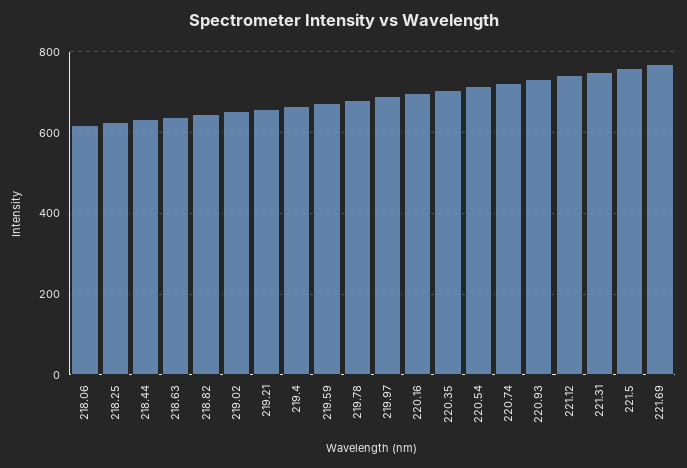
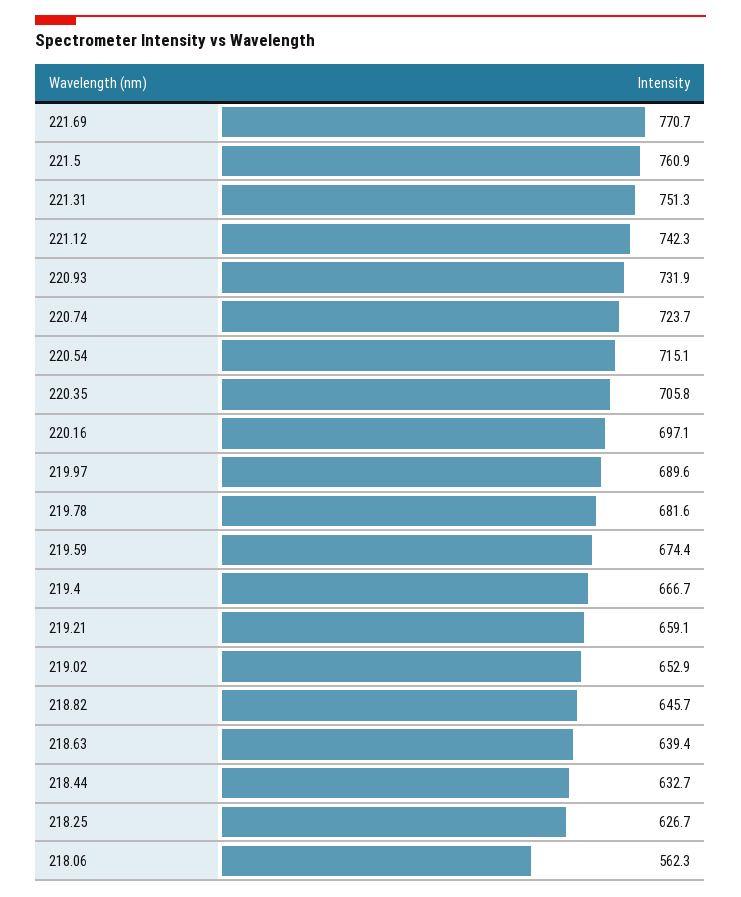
  {
-   "218.06": 620,
+   "218.06": 562.3,
    "218.25": 626.7,
    "218.44": 632.7,
    "218.63": 639.4,
    "218.82": 645.7,
    "219.02": 652.9,
    "219.21": 659.1,
    "219.4": 666.7,
    "219.59": 674.4,
    "219.78": 681.6,
    "219.97": 689.6,
    "220.16": 697.1,
    "220.35": 705.8,
    "220.54": 715.1,
    "220.74": 723.7,
    "220.93": 731.9,
    "221.12": 742.3,
    "221.31": 751.3,
    "221.5": 760.9,
    "221.69": 770.7
  }

